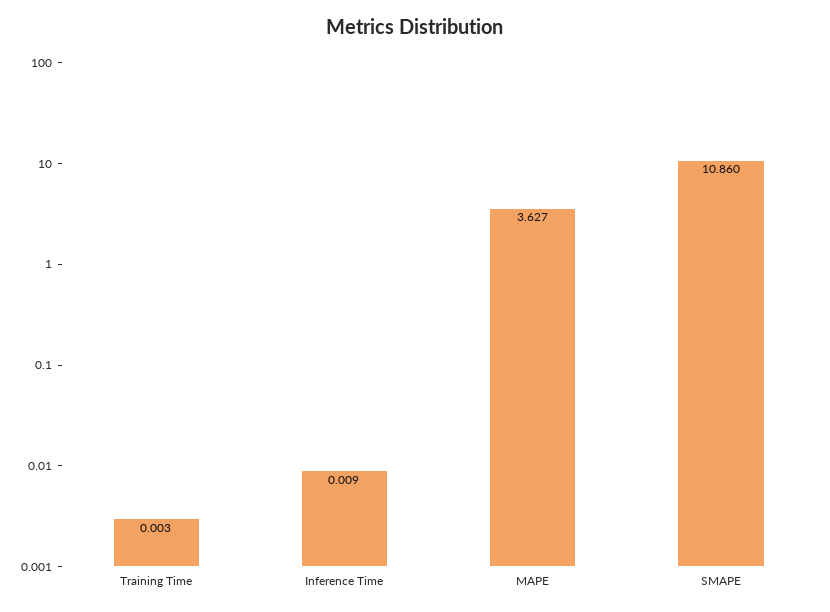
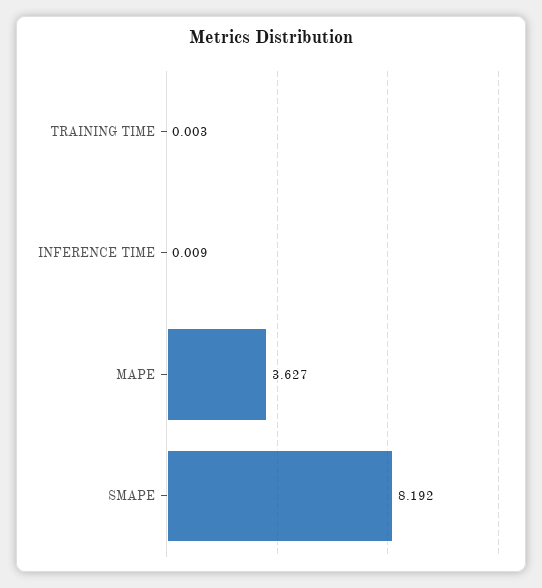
  {
    "Training Time": 0.003,
    "Inference Time": 0.009,
    "MAPE": 3.627,
-   "SMAPE": 10.86
+   "SMAPE": 8.192
  }

